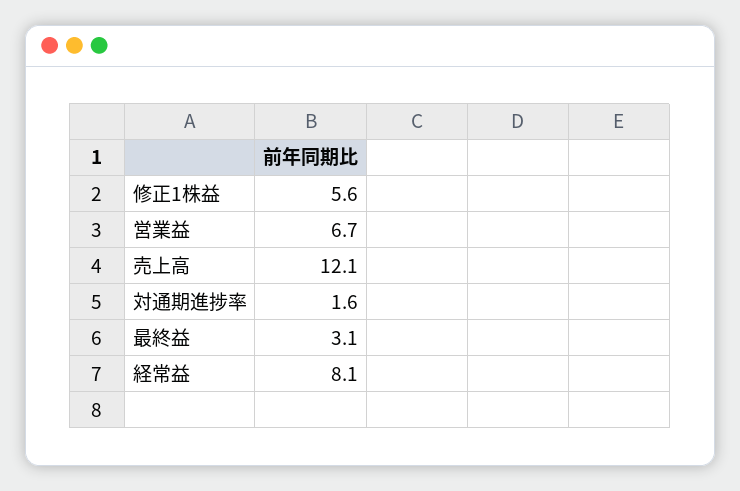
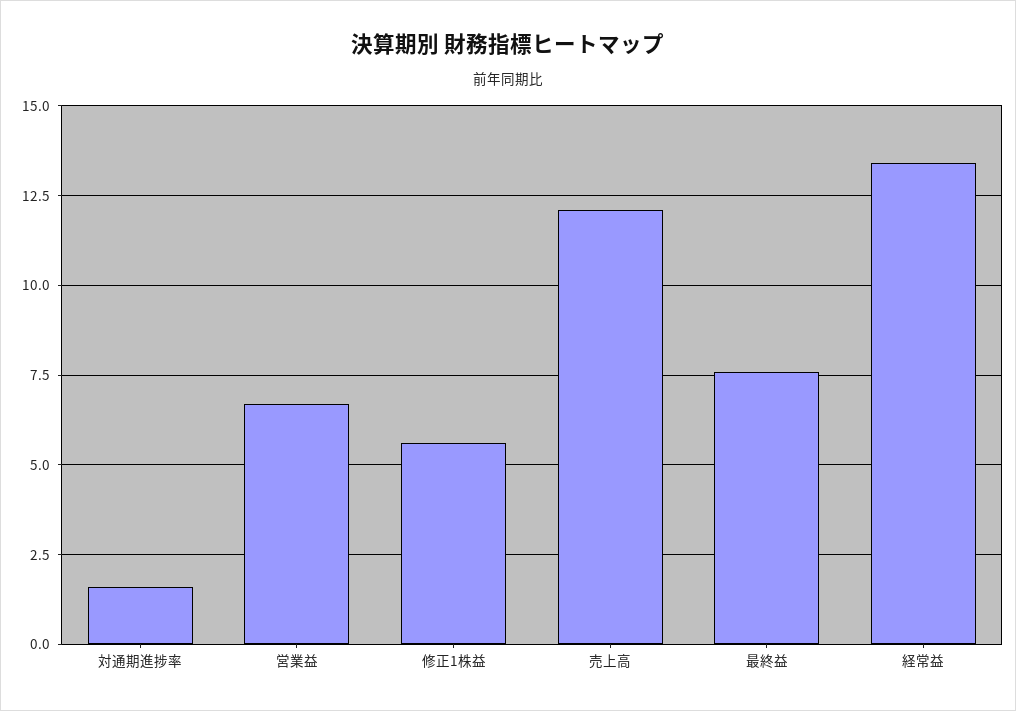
  {
    "修正1株益": 5.6,
    "営業益": 6.7,
    "売上高": 12.1,
    "対通期進捗率": 1.6,
-   "最終益": 3.1,
+   "最終益": 7.5,
-   "経常益": 8.1
+   "経常益": 13.5
  }

